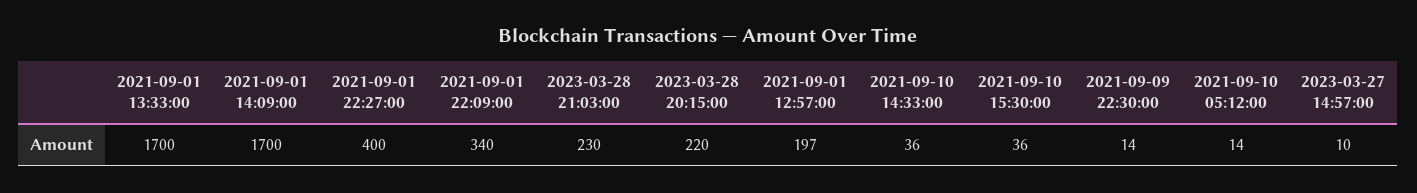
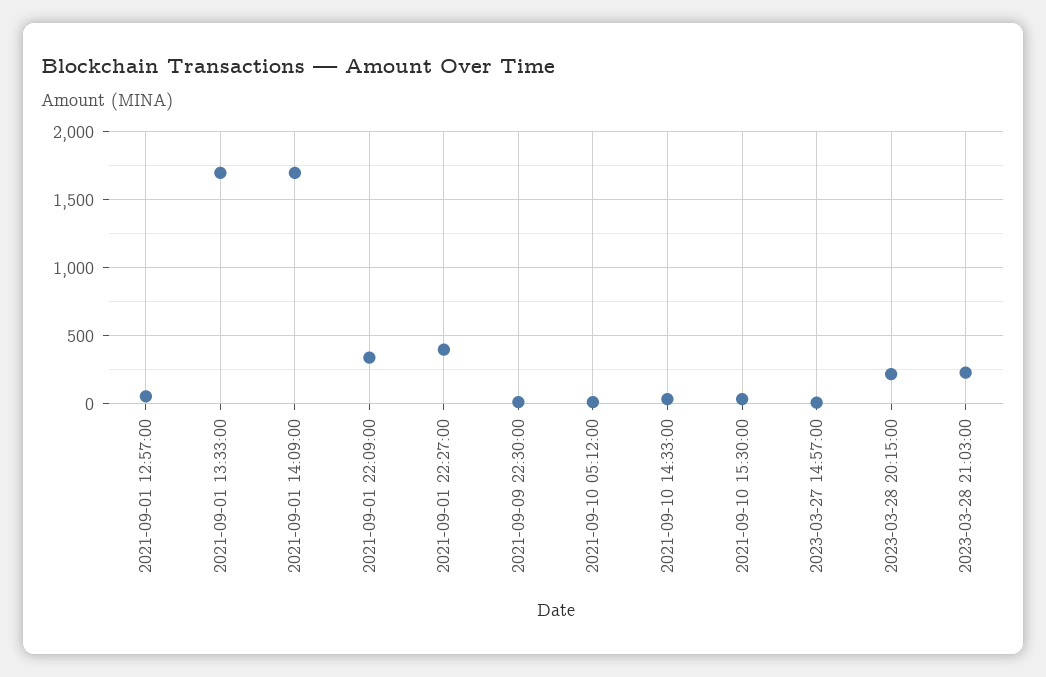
  {
    "2021-09-01 13:33:00": 1700,
    "2021-09-01 14:09:00": 1700,
    "2021-09-01 22:27:00": 400,
    "2021-09-01 22:09:00": 340,
    "2023-03-28 21:03:00": 230,
    "2023-03-28 20:15:00": 220,
-   "2021-09-01 12:57:00": 197,
+   "2021-09-01 12:57:00": 50,
    "2021-09-10 14:33:00": 36,
    "2021-09-10 15:30:00": 36,
    "2021-09-09 22:30:00": 14,
    "2021-09-10 05:12:00": 14,
    "2023-03-27 14:57:00": 10
  }

